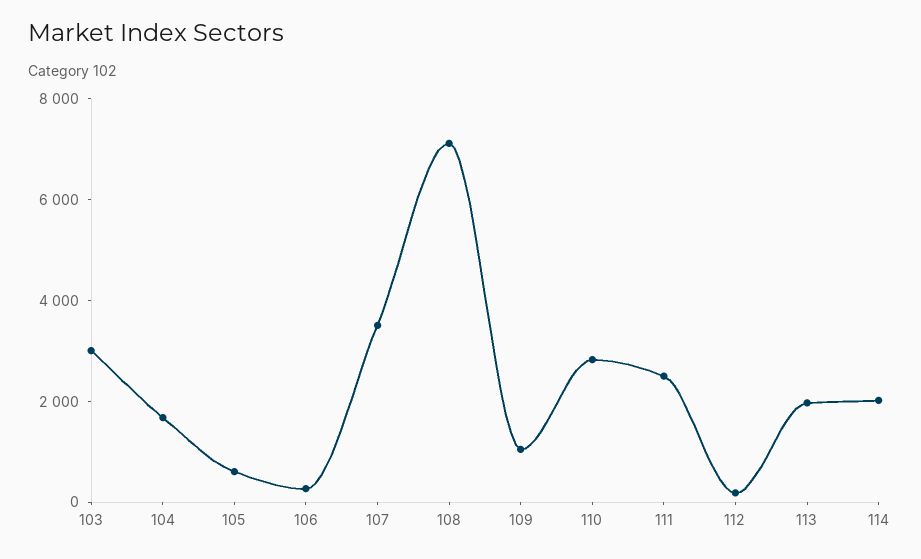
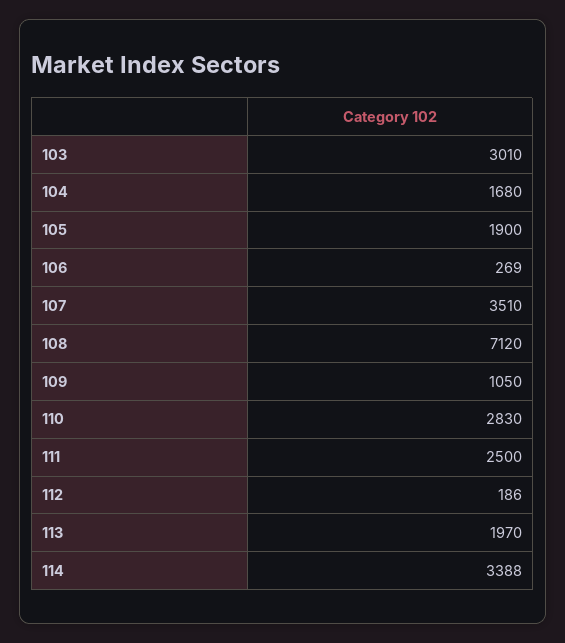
  {
    "103": 3010,
    "104": 1680,
-   "105": 500,
+   "105": 1900,
    "106": 269,
    "107": 3510,
    "108": 7120,
    "109": 1050,
    "110": 2830,
    "111": 2500,
    "112": 186,
    "113": 1970,
-   "114": 2000
+   "114": 3388
  }

